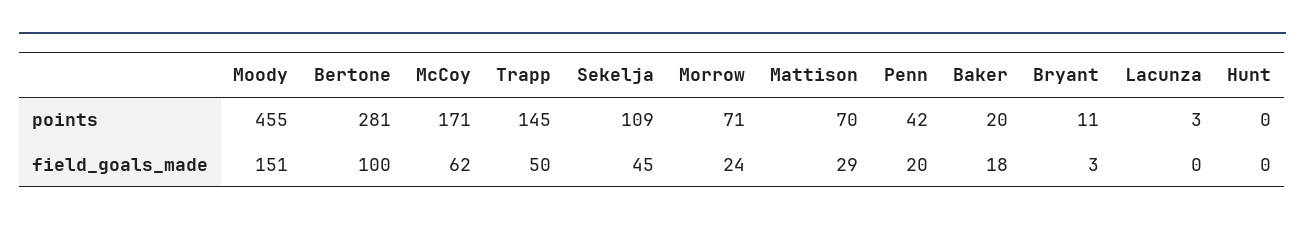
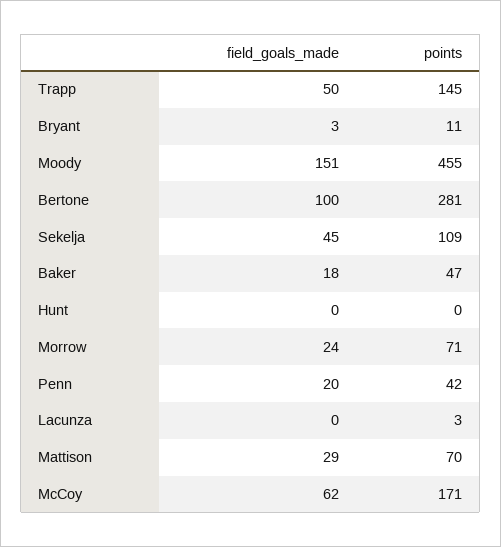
  {
    "Moody": {
      "points": 455,
      "field_goals_made": 151
    },
    "Bertone": {
      "points": 281,
      "field_goals_made": 100
    },
    "McCoy": {
      "points": 171,
      "field_goals_made": 62
    },
    "Trapp": {
      "points": 145,
      "field_goals_made": 50
    },
    "Sekelja": {
      "points": 109,
      "field_goals_made": 45
    },
    "Morrow": {
      "points": 71,
      "field_goals_made": 24
    },
    "Mattison": {
      "points": 70,
      "field_goals_made": 29
    },
    "Penn": {
      "points": 42,
      "field_goals_made": 20
    },
    "Baker": {
-     "points": 20,
+     "points": 47,
      "field_goals_made": 18
    },
    "Bryant": {
      "points": 11,
      "field_goals_made": 3
    },
    "Lacunza": {
      "points": 3,
      "field_goals_made": 0
    },
    "Hunt": {
      "points": 0,
      "field_goals_made": 0
    }
  }

